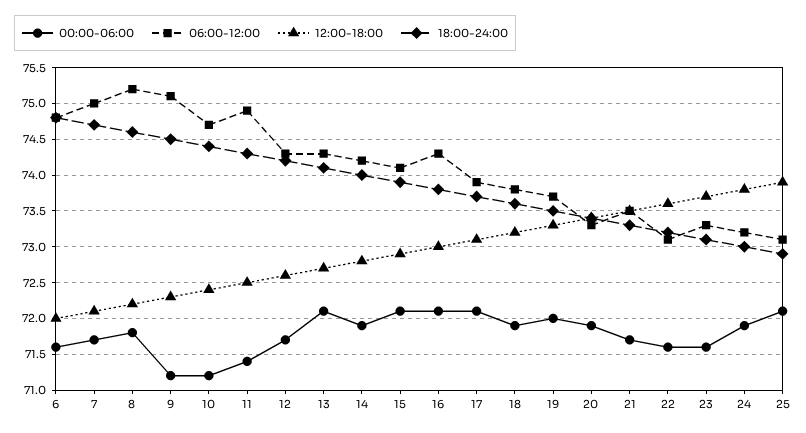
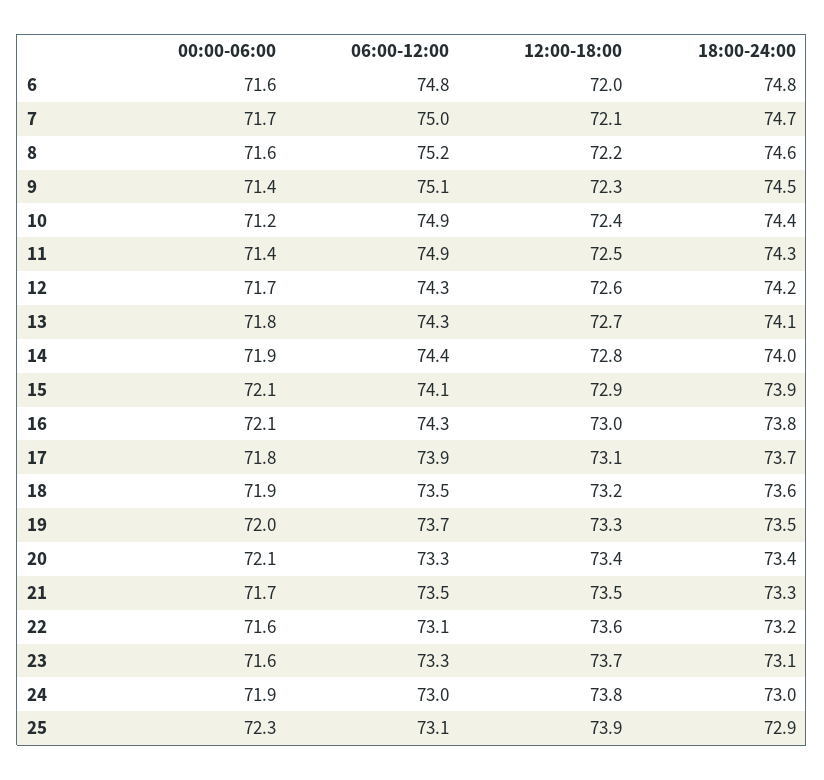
  {
    "00:00-06:00": {
      "6": 71.6,
      "7": 71.7,
-     "8": 71.8,
+     "8": 71.6,
-     "9": 71.2,
+     "9": 71.4,
      "10": 71.2,
      "11": 71.4,
      "12": 71.7,
-     "13": 72.1,
+     "13": 71.8,
      "14": 71.9,
      "15": 72.1,
      "16": 72.1,
-     "17": 72.1,
+     "17": 71.8,
      "18": 71.9,
      "19": 72,
-     "20": 71.9,
+     "20": 72.1,
      "21": 71.7,
      "22": 71.6,
      "23": 71.6,
      "24": 71.9,
-     "25": 72.1
+     "25": 72.3
    },
    "06:00-12:00": {
      "6": 74.8,
      "7": 75,
      "8": 75.2,
      "9": 75.1,
-     "10": 74.7,
+     "10": 74.9,
      "11": 74.9,
      "12": 74.3,
      "13": 74.3,
-     "14": 74.2,
+     "14": 74.4,
      "15": 74.1,
      "16": 74.3,
      "17": 73.9,
-     "18": 73.8,
+     "18": 73.5,
      "19": 73.7,
      "20": 73.3,
      "21": 73.5,
      "22": 73.1,
      "23": 73.3,
-     "24": 73.2,
+     "24": 73,
      "25": 73.1
    },
    "12:00-18:00": {
      "6": 72,
      "7": 72.1,
      "8": 72.2,
      "9": 72.3,
      "10": 72.4,
      "11": 72.5,
      "12": 72.6,
      "13": 72.7,
      "14": 72.8,
      "15": 72.9,
      "16": 73,
      "17": 73.1,
      "18": 73.2,
      "19": 73.3,
      "20": 73.4,
      "21": 73.5,
      "22": 73.6,
      "23": 73.7,
      "24": 73.8,
      "25": 73.9
    },
    "18:00-24:00": {
      "6": 74.8,
      "7": 74.7,
      "8": 74.6,
      "9": 74.5,
      "10": 74.4,
      "11": 74.3,
      "12": 74.2,
      "13": 74.1,
      "14": 74,
      "15": 73.9,
      "16": 73.8,
      "17": 73.7,
      "18": 73.6,
      "19": 73.5,
      "20": 73.4,
      "21": 73.3,
      "22": 73.2,
      "23": 73.1,
      "24": 73,
      "25": 72.9
    }
  }

